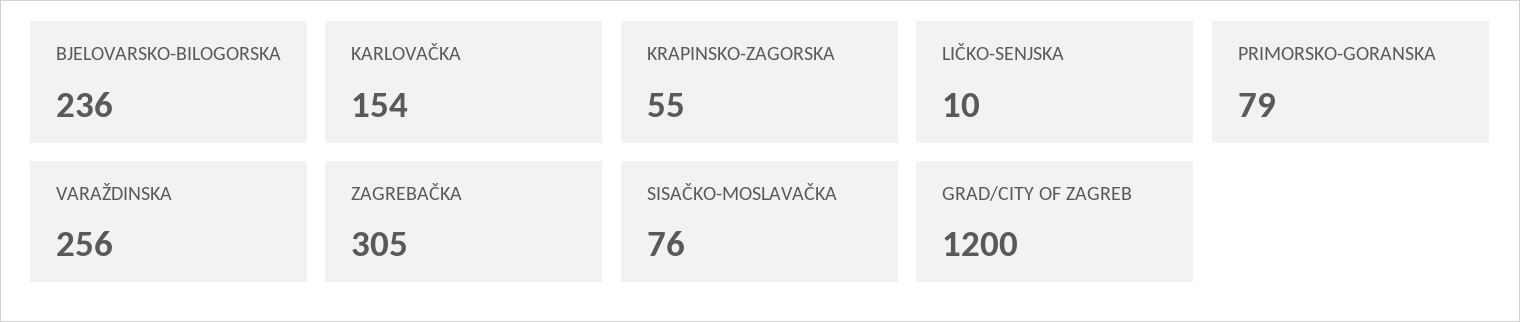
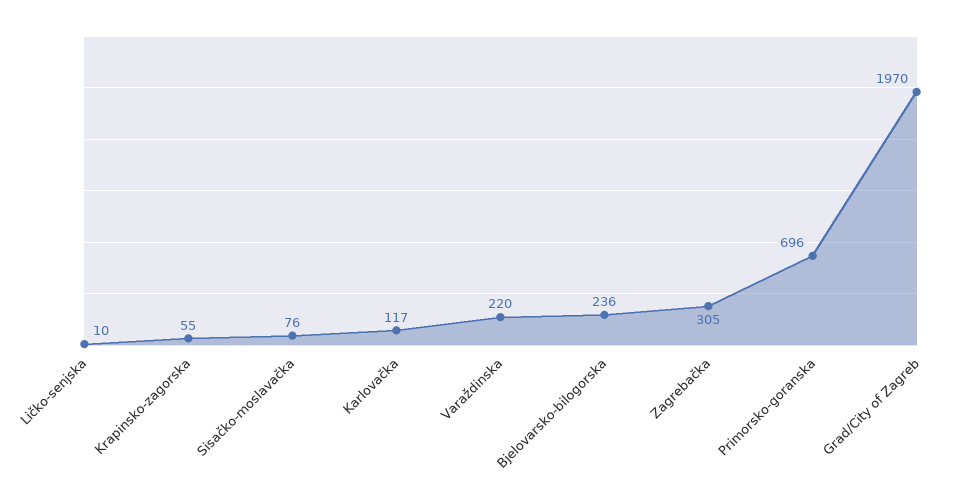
  {
    "BJELOVARSKO-BILOGORSKA": 236,
-   "KARLOVAČKA": 154,
+   "KARLOVAČKA": 117,
    "KRAPINSKO-ZAGORSKA": 55,
    "LIČKO-SENJSKA": 10,
-   "PRIMORSKO-GORANSKA": 79,
+   "PRIMORSKO-GORANSKA": 696,
-   "VARAŽDINSKA": 256,
+   "VARAŽDINSKA": 220,
    "ZAGREBAČKA": 305,
    "SISAČKO-MOSLAVAČKA": 76,
-   "GRAD/CITY OF ZAGREB": 1200
+   "GRAD/CITY OF ZAGREB": 1970
  }

